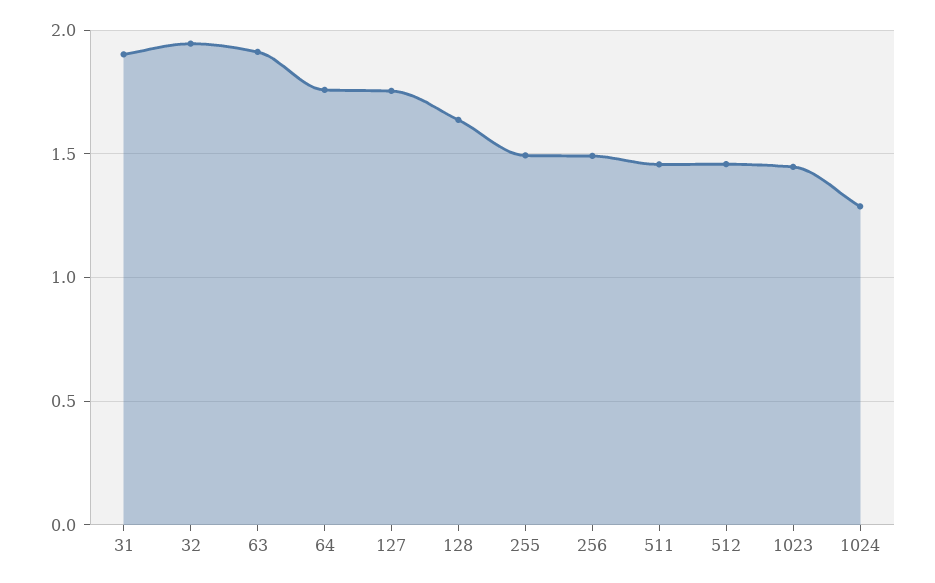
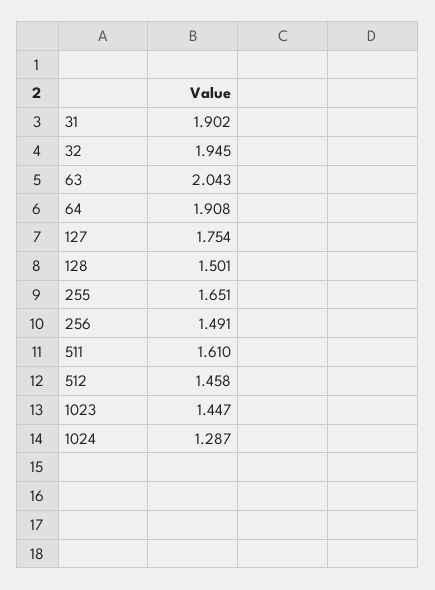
  {
    "31": 1.902,
    "32": 1.945,
-   "63": 1.9,
+   "63": 2.043,
-   "64": 1.75,
+   "64": 1.908,
    "127": 1.754,
-   "128": 1.65,
+   "128": 1.501,
-   "255": 1.5,
+   "255": 1.651,
    "256": 1.491,
-   "511": 1.45,
+   "511": 1.61,
    "512": 1.458,
    "1023": 1.447,
    "1024": 1.287
  }

